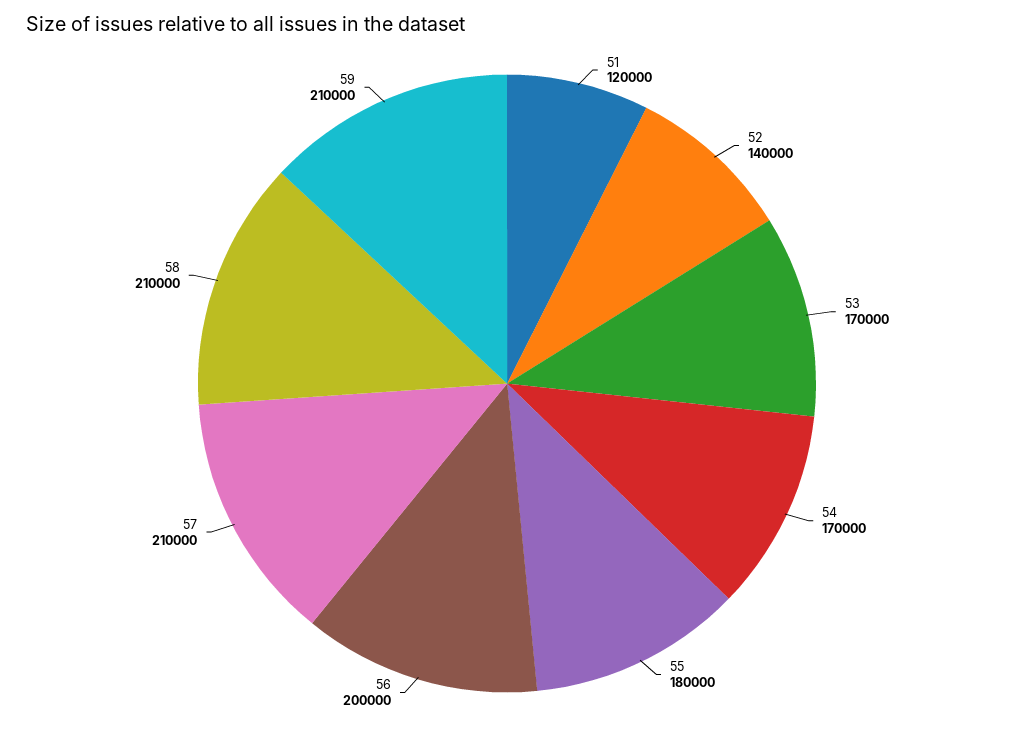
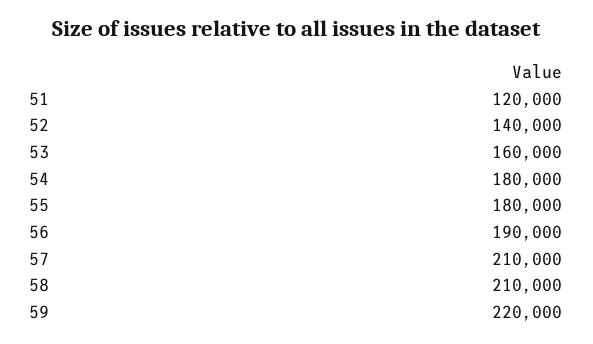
  {
    "51": 120000,
    "52": 140000,
-   "53": 170000,
+   "53": 160000,
-   "54": 170000,
+   "54": 180000,
    "55": 180000,
-   "56": 200000,
+   "56": 190000,
    "57": 210000,
    "58": 210000,
-   "59": 210000
+   "59": 220000
  }

